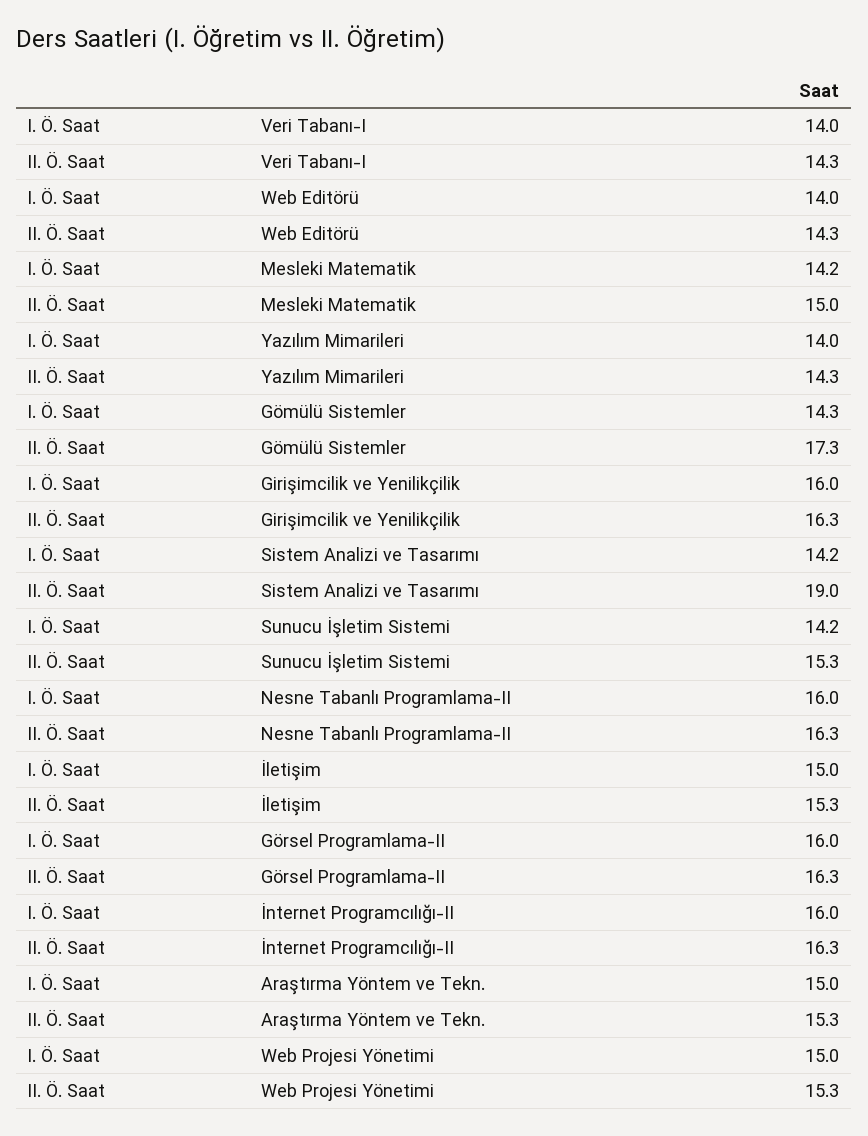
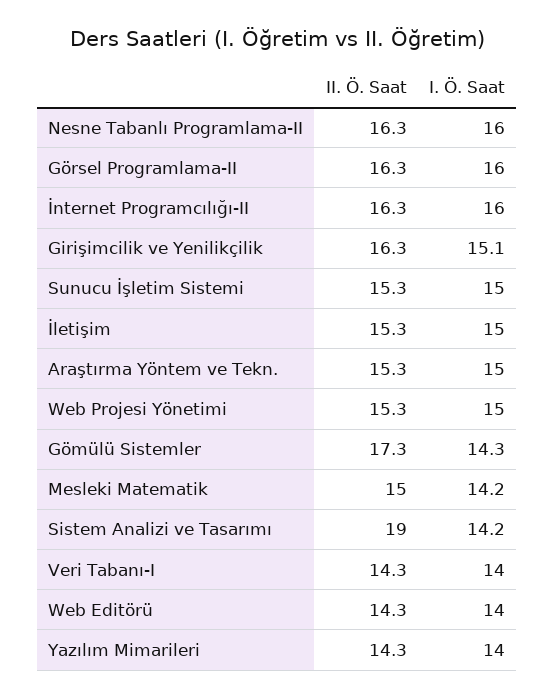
  {
    "I. Ö. Saat": {
      "Veri Tabanı-I": 14,
      "Web Editörü": 14,
      "Mesleki Matematik": 14.2,
      "Yazılım Mimarileri": 14,
      "Gömülü Sistemler": 14.3,
-     "Girişimcilik ve Yenilikçilik": 16,
+     "Girişimcilik ve Yenilikçilik": 15.1,
      "Sistem Analizi ve Tasarımı": 14.2,
-     "Sunucu İşletim Sistemi": 14.2,
+     "Sunucu İşletim Sistemi": 15,
      "Nesne Tabanlı Programlama-II": 16,
      "İletişim": 15,
      "Görsel Programlama-II": 16,
      "İnternet Programcılığı-II": 16,
      "Araştırma Yöntem ve Tekn.": 15,
      "Web Projesi Yönetimi": 15
    },
    "II. Ö. Saat": {
      "Veri Tabanı-I": 14.3,
      "Web Editörü": 14.3,
      "Mesleki Matematik": 15,
      "Yazılım Mimarileri": 14.3,
      "Gömülü Sistemler": 17.3,
      "Girişimcilik ve Yenilikçilik": 16.3,
      "Sistem Analizi ve Tasarımı": 19,
      "Sunucu İşletim Sistemi": 15.3,
      "Nesne Tabanlı Programlama-II": 16.3,
      "İletişim": 15.3,
      "Görsel Programlama-II": 16.3,
      "İnternet Programcılığı-II": 16.3,
      "Araştırma Yöntem ve Tekn.": 15.3,
      "Web Projesi Yönetimi": 15.3
    }
  }

